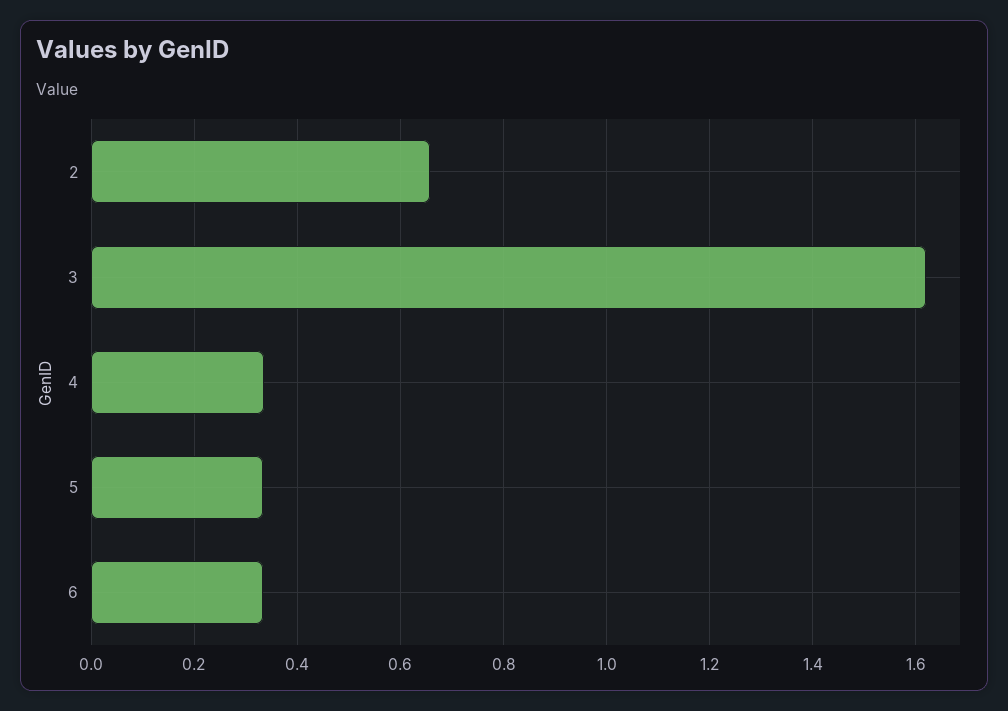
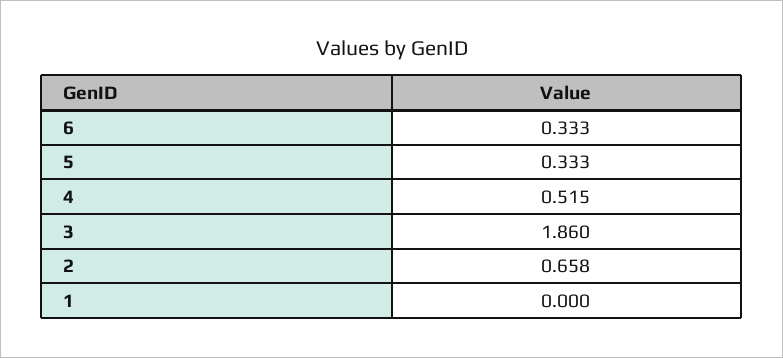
  {
    "2": 0.658,
-   "3": 1.62,
+   "3": 1.86,
-   "4": 0.34,
+   "4": 0.515,
    "5": 0.333,
-   "6": 0.333
+   "6": 0.333,
+   "1": 0
  }

